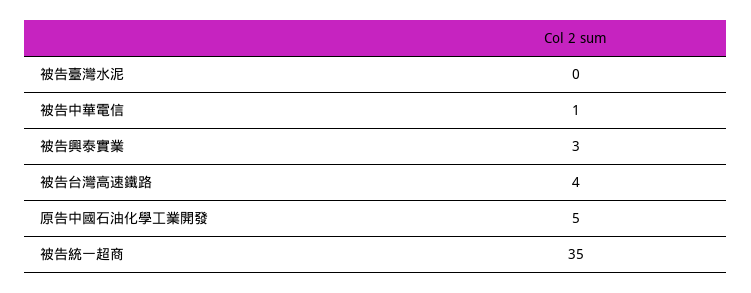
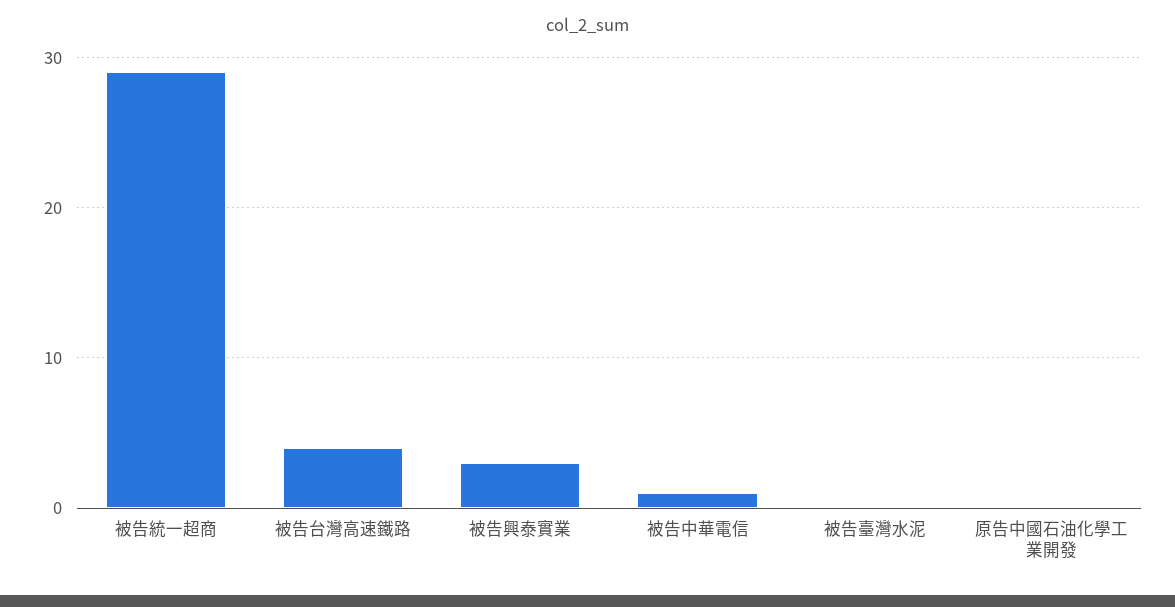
  {
    "被告臺灣水泥": 0,
    "被告中華電信": 1,
    "被告興泰實業": 3,
    "被告台灣高速鐵路": 4,
-   "原告中國石油化學工業開發": 5,
+   "原告中國石油化學工業開發": 0,
-   "被告統一超商": 35
+   "被告統一超商": 29
  }

